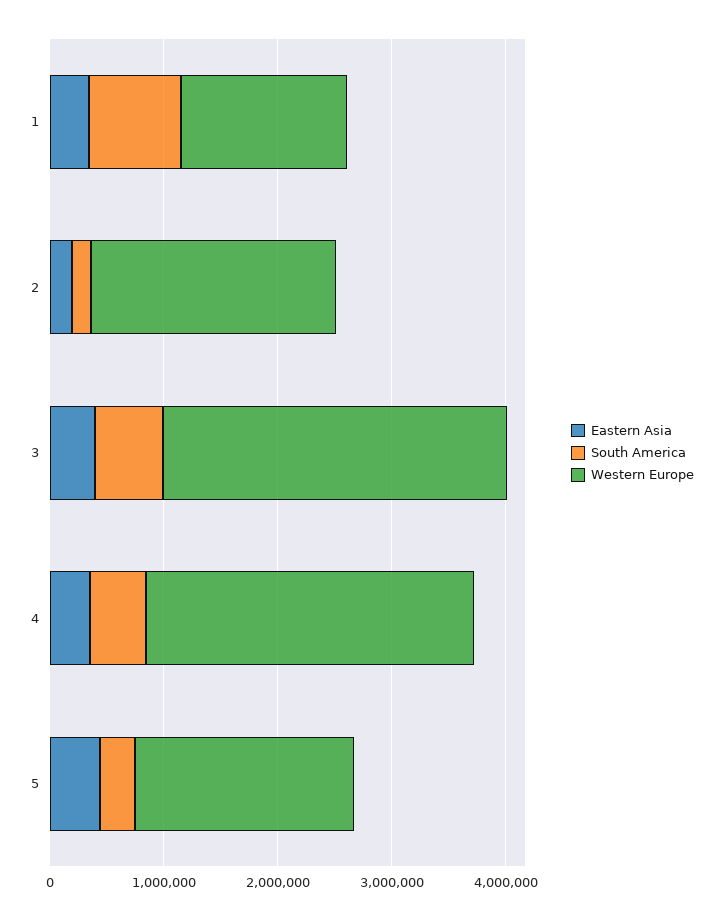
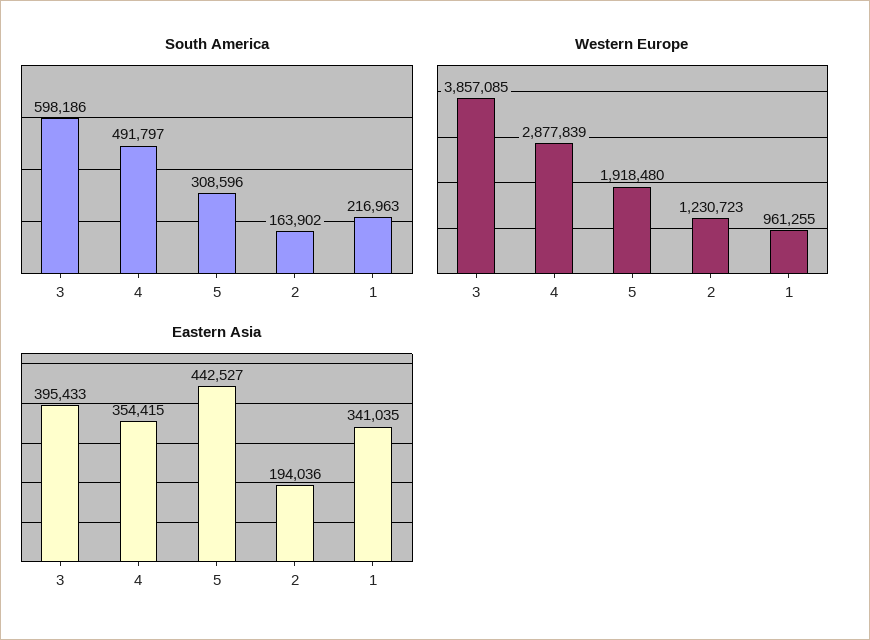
  {
    "Eastern Asia": {
      "1": 341035,
      "2": 194036,
      "3": 395433,
      "4": 354415,
      "5": 442527
    },
    "South America": {
-     "1": 800000,
+     "1": 216963,
      "2": 163902,
      "3": 598186,
      "4": 491797,
      "5": 308596
    },
    "Western Europe": {
-     "1": 1400000,
+     "1": 961255,
-     "2": 2200000,
+     "2": 1230723,
-     "3": 3000000,
+     "3": 3857085,
      "4": 2877839,
      "5": 1918480
    }
  }

